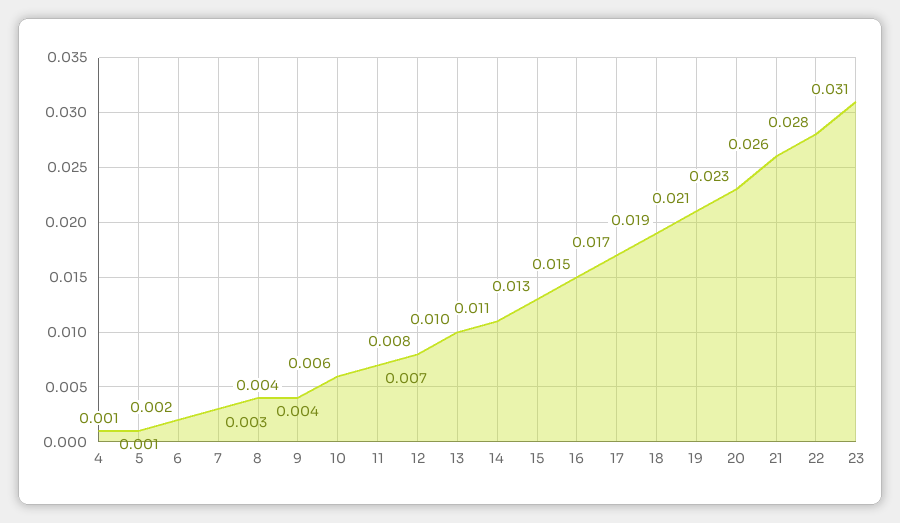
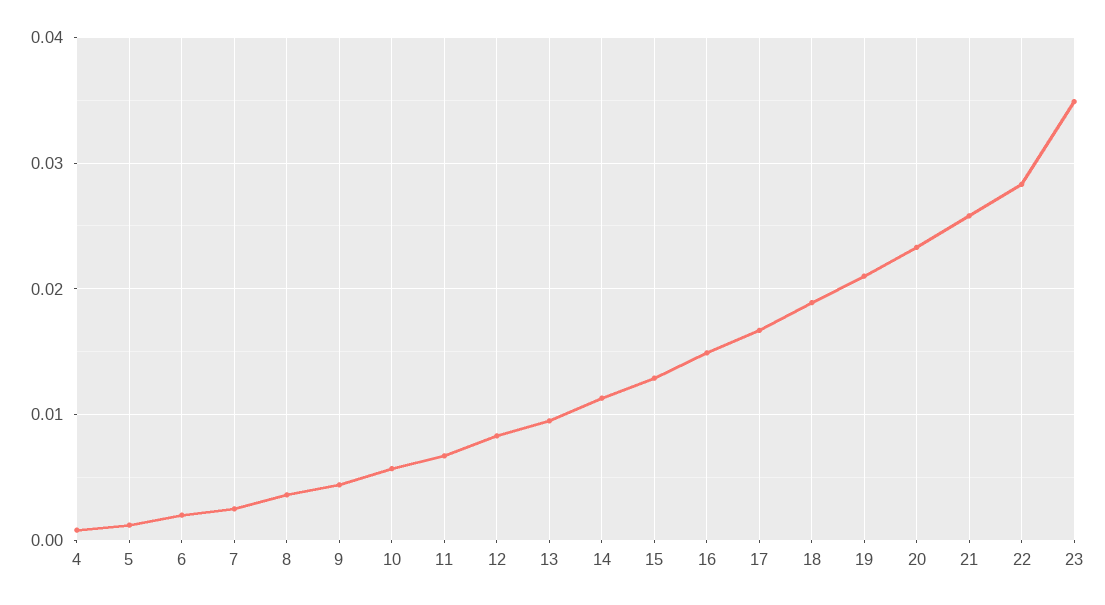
  {
    "4": 0.001,
    "5": 0.001,
    "6": 0.002,
    "7": 0.003,
    "8": 0.004,
    "9": 0.004,
    "10": 0.006,
    "11": 0.007,
    "12": 0.008,
    "13": 0.01,
    "14": 0.011,
    "15": 0.013,
    "16": 0.015,
    "17": 0.017,
    "18": 0.019,
    "19": 0.021,
    "20": 0.023,
    "21": 0.026,
    "22": 0.028,
-   "23": 0.031
+   "23": 0.035
  }

